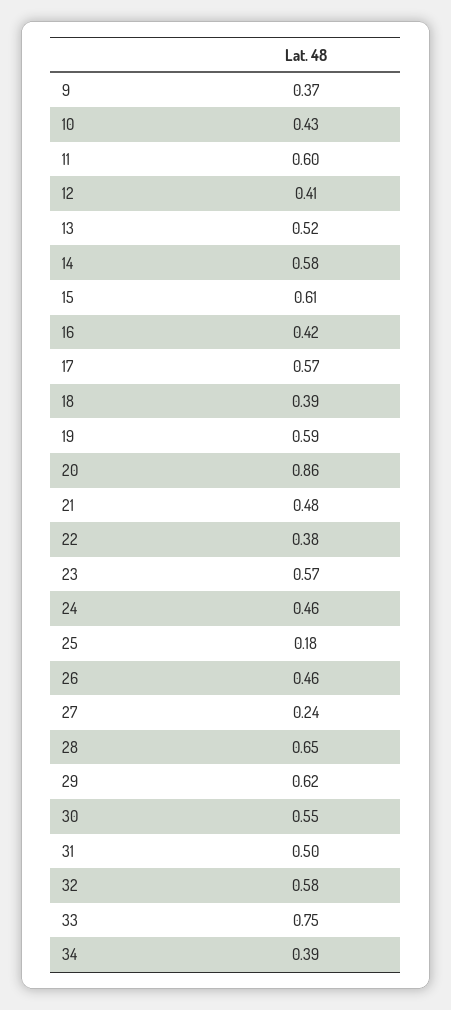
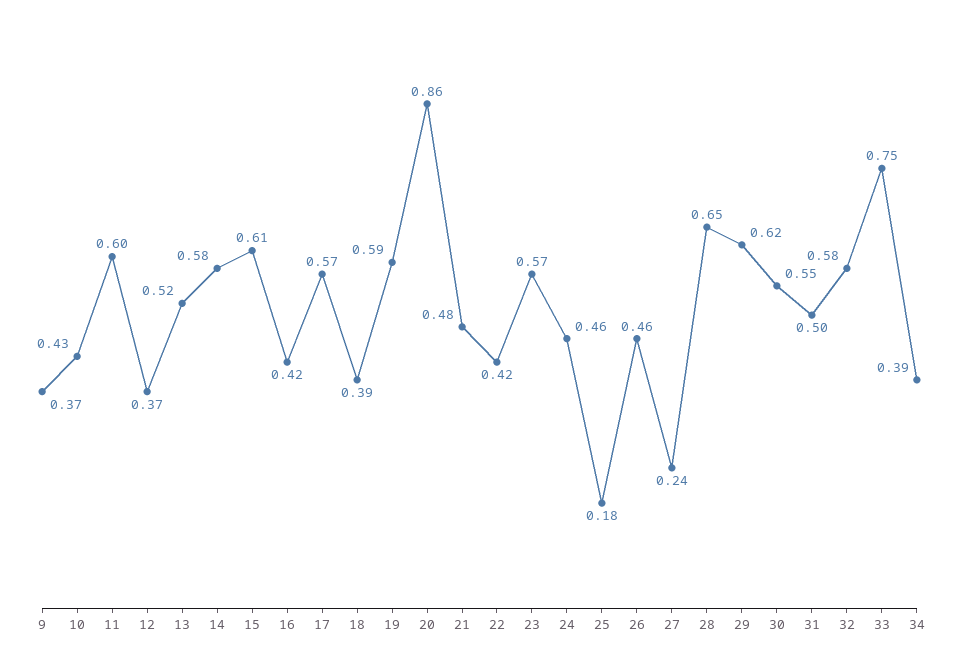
  {
    "9": 0.37,
    "10": 0.43,
    "11": 0.6,
-   "12": 0.41,
+   "12": 0.37,
    "13": 0.52,
    "14": 0.58,
    "15": 0.61,
    "16": 0.42,
    "17": 0.57,
    "18": 0.39,
    "19": 0.59,
    "20": 0.86,
    "21": 0.48,
-   "22": 0.38,
+   "22": 0.42,
    "23": 0.57,
    "24": 0.46,
    "25": 0.18,
    "26": 0.46,
    "27": 0.24,
    "28": 0.65,
    "29": 0.62,
    "30": 0.55,
    "31": 0.5,
    "32": 0.58,
    "33": 0.75,
    "34": 0.39
  }

